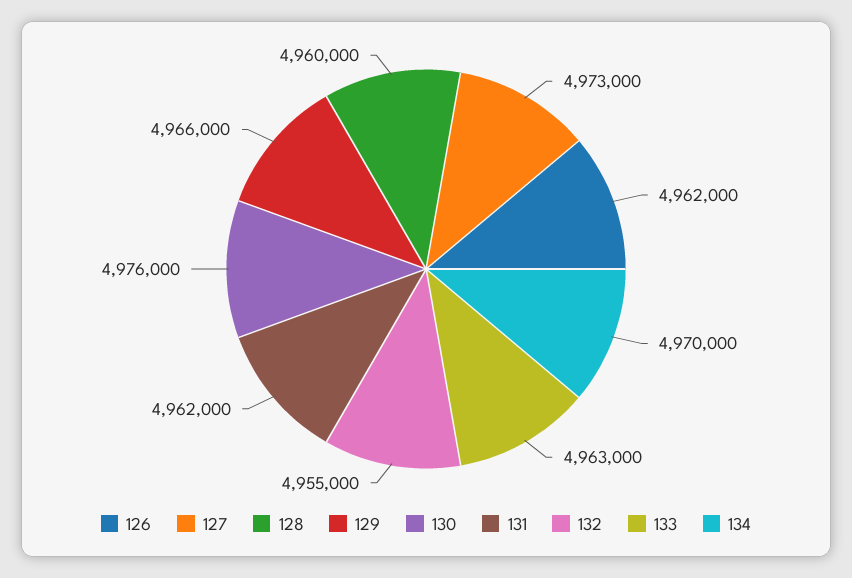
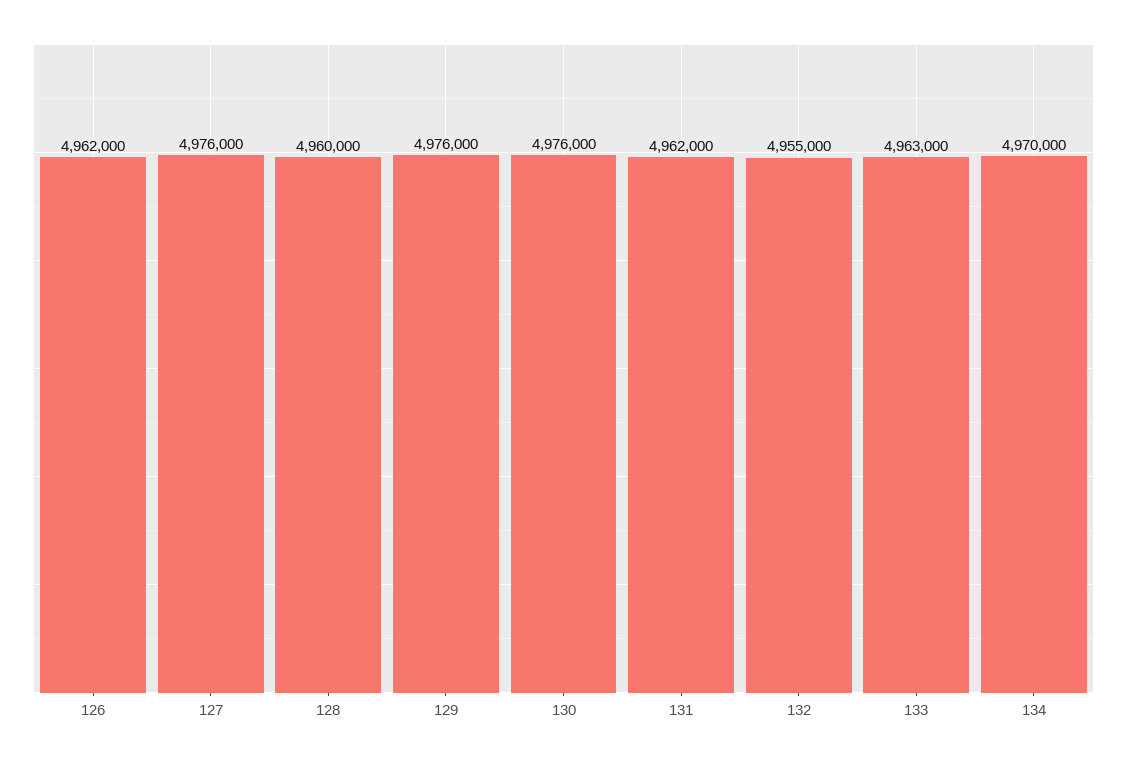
  {
    "126": 4962000,
-   "127": 4973000,
+   "127": 4976000,
    "128": 4960000,
-   "129": 4966000,
+   "129": 4976000,
    "130": 4976000,
    "131": 4962000,
    "132": 4955000,
    "133": 4963000,
    "134": 4970000
  }

